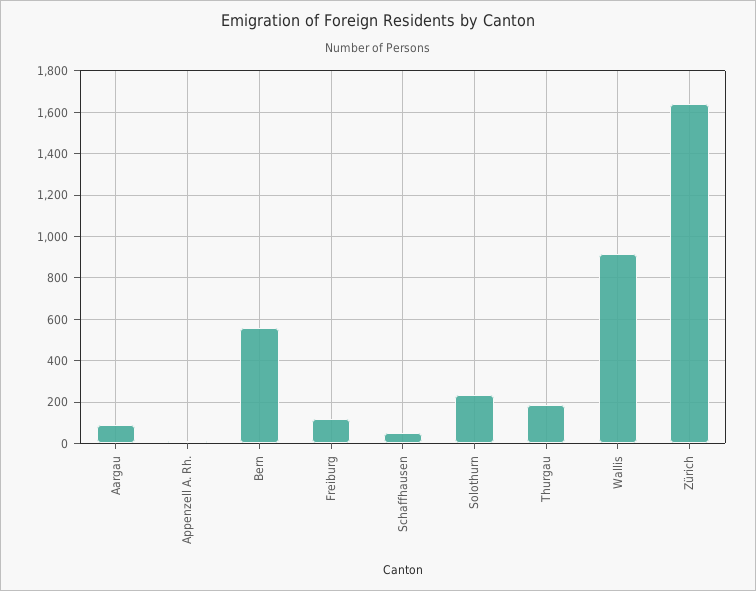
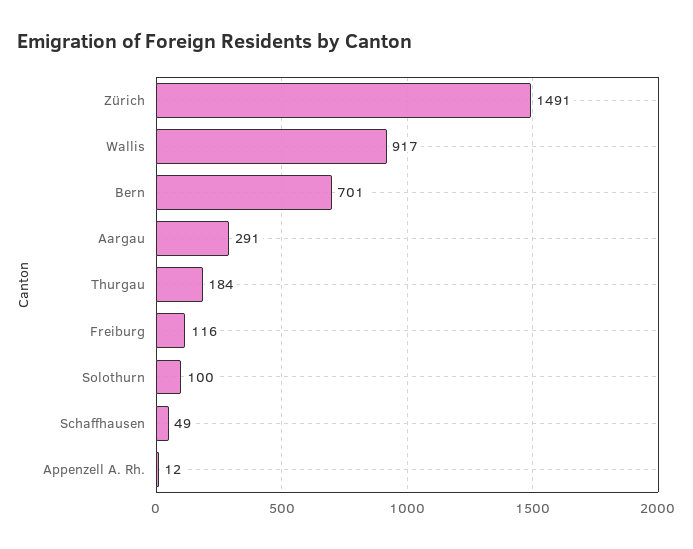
  {
-   "Aargau": 100,
+   "Aargau": 291,
    "Appenzell A. Rh.": 12,
-   "Bern": 550,
+   "Bern": 701,
    "Freiburg": 116,
    "Schaffhausen": 49,
-   "Solothurn": 250,
+   "Solothurn": 100,
    "Thurgau": 184,
    "Wallis": 917,
-   "Zürich": 1650
+   "Zürich": 1491
  }

